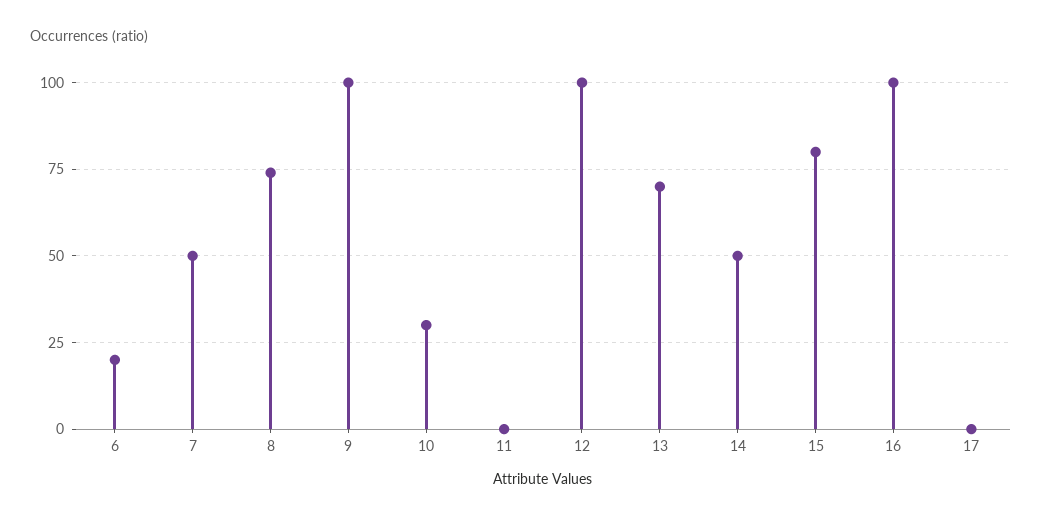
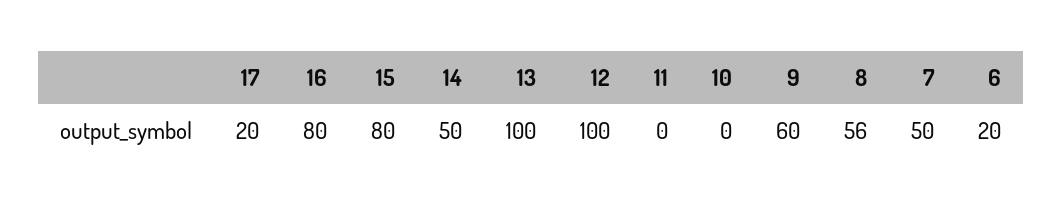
  {
    "6": 20,
    "7": 50,
-   "8": 75,
+   "8": 56,
-   "9": 100,
+   "9": 60,
-   "10": 30,
+   "10": 0,
    "11": 0,
    "12": 100,
-   "13": 70,
+   "13": 100,
    "14": 50,
    "15": 80,
-   "16": 100,
+   "16": 80,
-   "17": 0
+   "17": 20
  }

